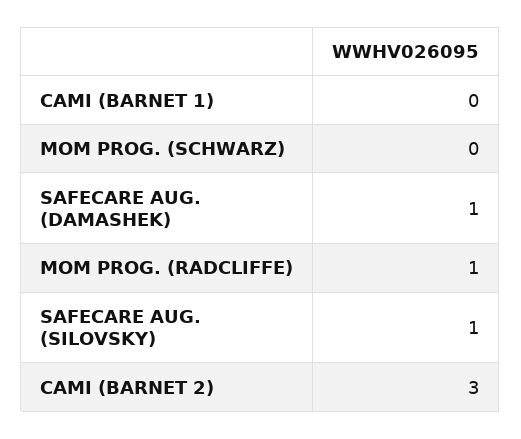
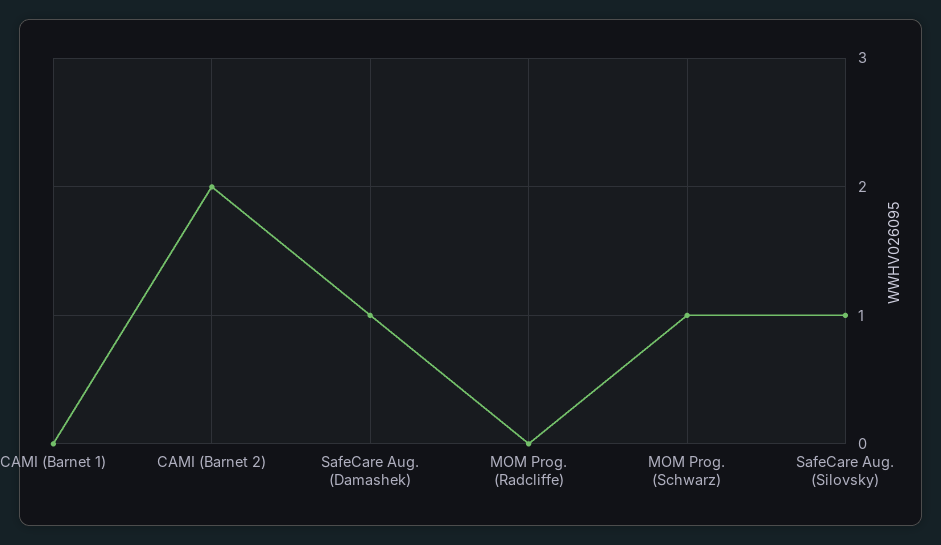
  {
    "CAMI (BARNET 1)": 0,
-   "MOM PROG. (SCHWARZ)": 0,
+   "MOM PROG. (SCHWARZ)": 1,
    "SAFECARE AUG. (DAMASHEK)": 1,
-   "MOM PROG. (RADCLIFFE)": 1,
+   "MOM PROG. (RADCLIFFE)": 0,
    "SAFECARE AUG. (SILOVSKY)": 1,
-   "CAMI (BARNET 2)": 3
+   "CAMI (BARNET 2)": 2
  }

